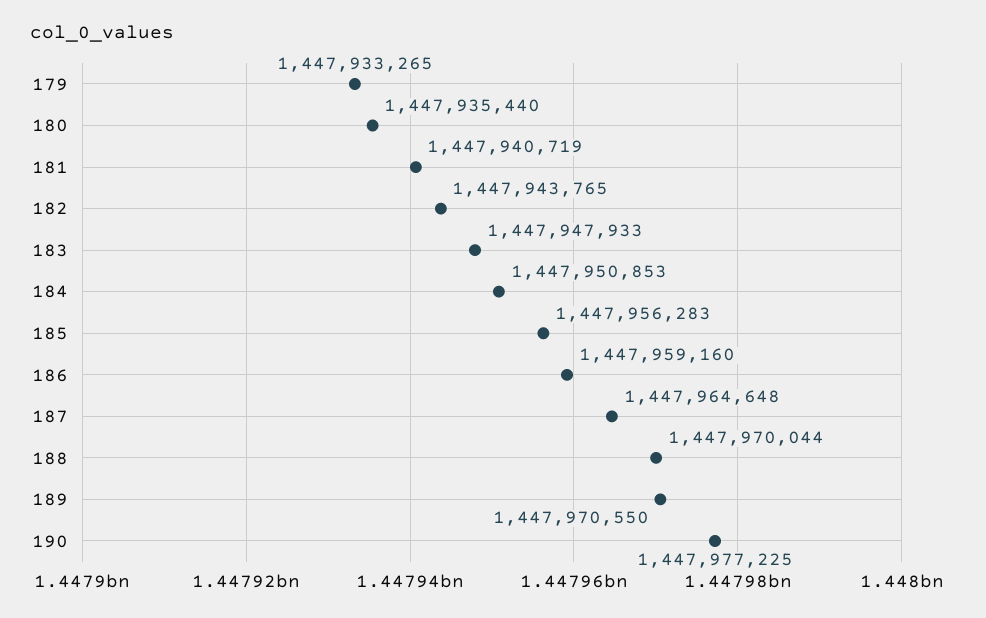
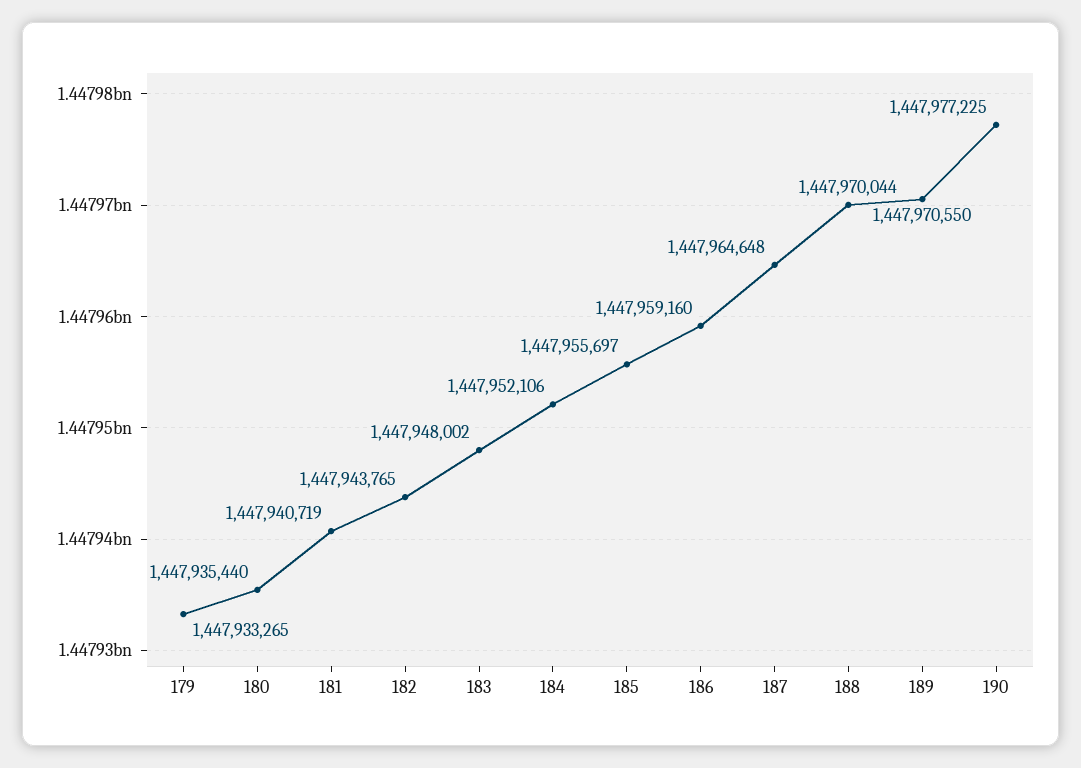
  {
    "179": 1447933265,
    "180": 1447935440,
    "181": 1447940719,
    "182": 1447943765,
-   "183": 1447947933,
+   "183": 1447948002,
-   "184": 1447950853,
+   "184": 1447952106,
-   "185": 1447956283,
+   "185": 1447955697,
    "186": 1447959160,
    "187": 1447964648,
    "188": 1447970044,
    "189": 1447970550,
    "190": 1447977225
  }

